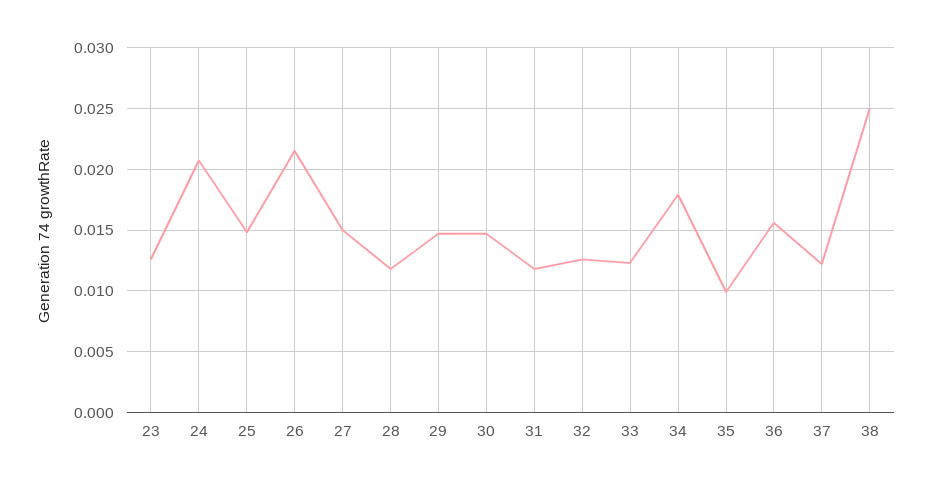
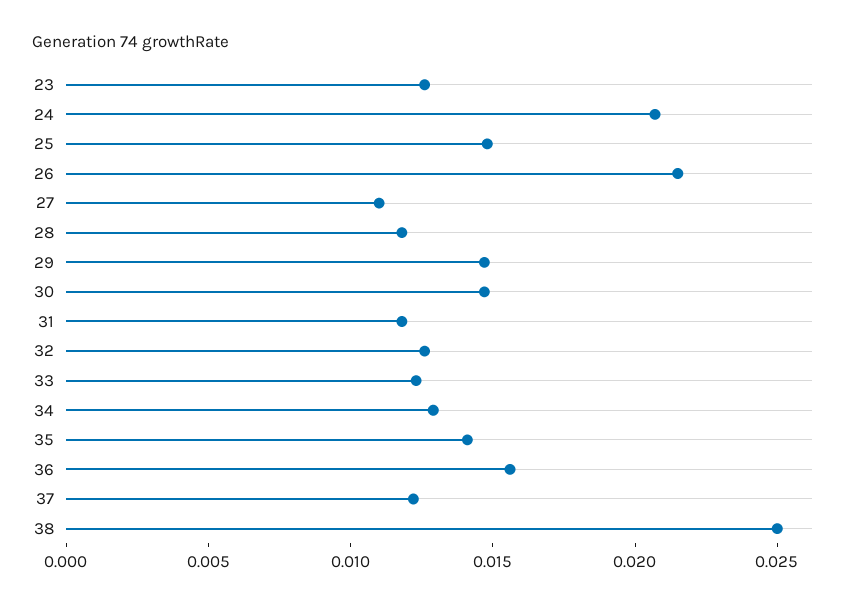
  {
    "23": 0.0125,
    "24": 0.0205,
    "25": 0.015,
    "26": 0.0215,
-   "27": 0.015,
+   "27": 0.011,
    "28": 0.012,
    "29": 0.0145,
    "30": 0.0145,
    "31": 0.012,
    "32": 0.0125,
    "33": 0.0125,
-   "34": 0.018,
+   "34": 0.013,
-   "35": 0.01,
+   "35": 0.014,
    "36": 0.0155,
    "37": 0.012,
    "38": 0.025
  }

